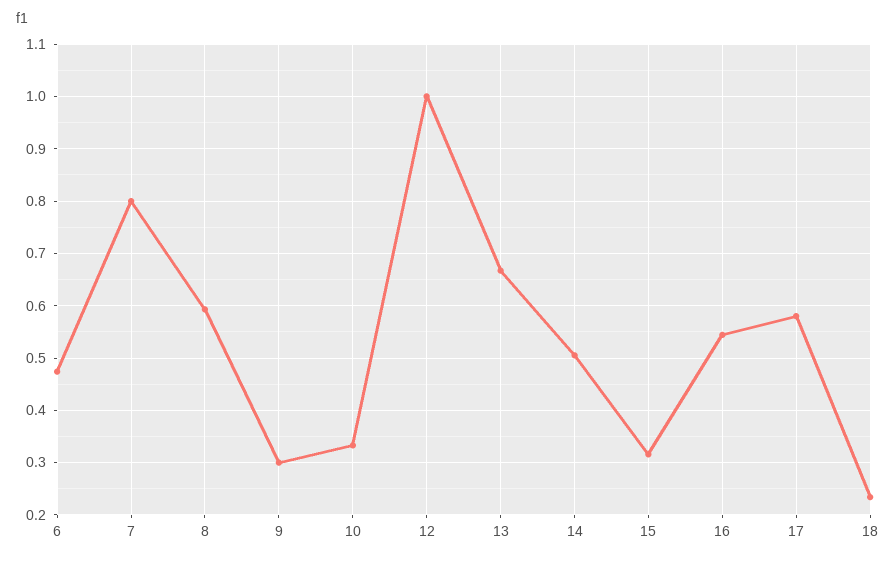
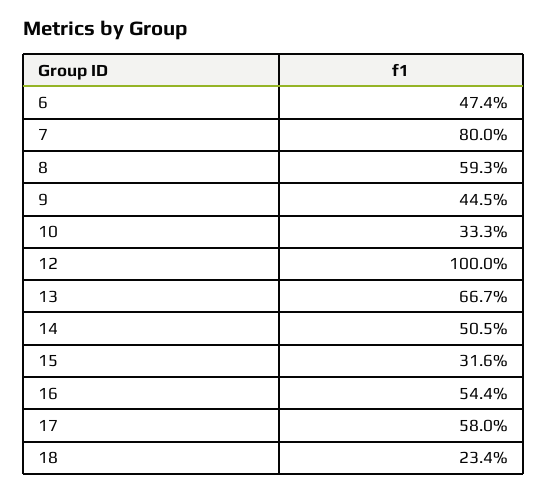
  {
    "6": 0.474,
    "7": 0.8,
    "8": 0.593,
-   "9": 0.3,
+   "9": 0.445,
    "10": 0.333,
    "12": 1,
    "13": 0.667,
    "14": 0.505,
    "15": 0.316,
    "16": 0.544,
    "17": 0.58,
    "18": 0.234
  }

